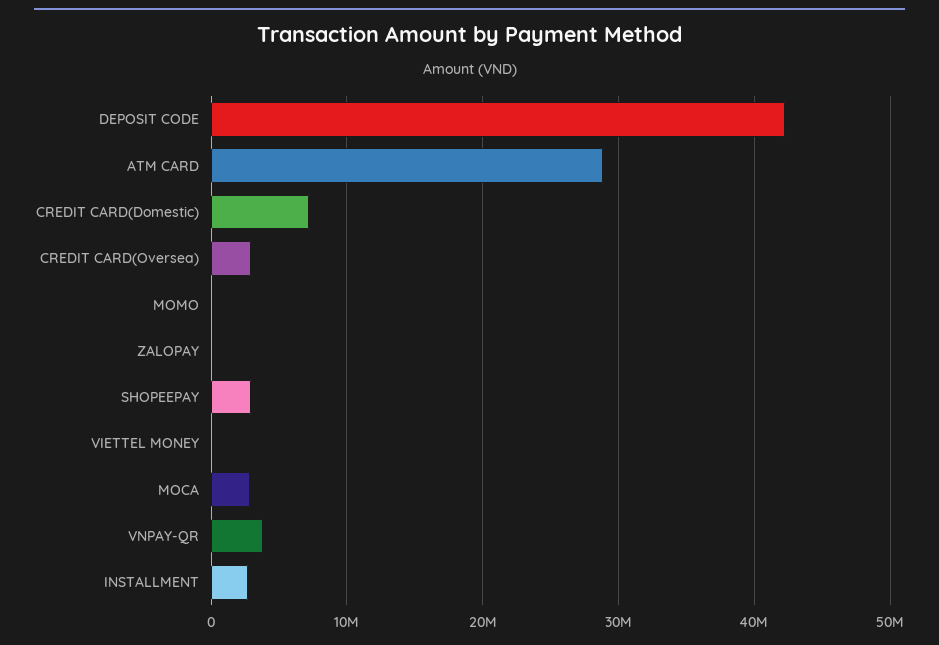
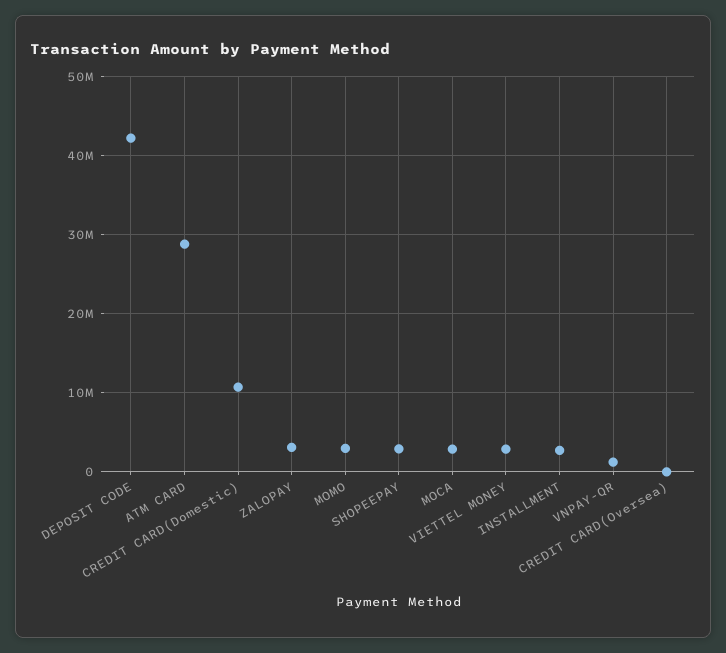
  {
    "DEPOSIT CODE": 42000000,
    "ATM CARD": 29000000,
-   "CREDIT CARD(Domestic)": 7000000,
+   "CREDIT CARD(Domestic)": 11000000,
-   "CREDIT CARD(Oversea)": 3000000,
+   "CREDIT CARD(Oversea)": 0,
-   "MOMO": 0,
+   "MOMO": 3000000,
-   "ZALOPAY": 0,
+   "ZALOPAY": 3000000,
    "SHOPEEPAY": 3000000,
-   "VIETTEL MONEY": 0,
+   "VIETTEL MONEY": 3000000,
    "MOCA": 3000000,
-   "VNPAY-QR": 4000000,
+   "VNPAY-QR": 1000000,
    "INSTALLMENT": 3000000
  }

